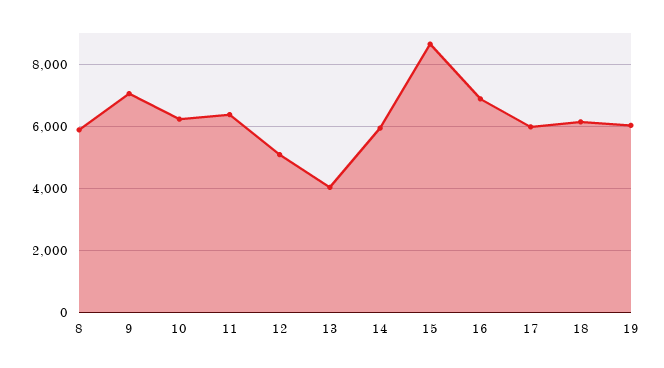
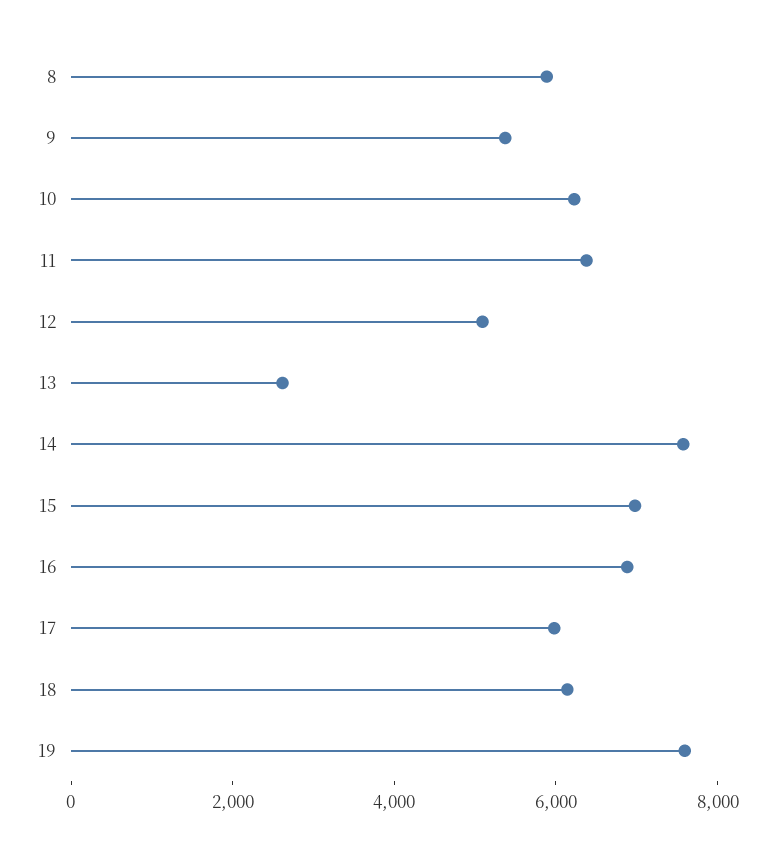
  {
    "8": 5800,
-   "9": 7000,
+   "9": 5500,
    "10": 6200,
    "11": 6400,
    "12": 5000,
-   "13": 4000,
+   "13": 2500,
-   "14": 6000,
+   "14": 7500,
-   "15": 8600,
+   "15": 7000,
    "16": 6800,
    "17": 6000,
    "18": 6200,
-   "19": 6000
+   "19": 7500
  }

